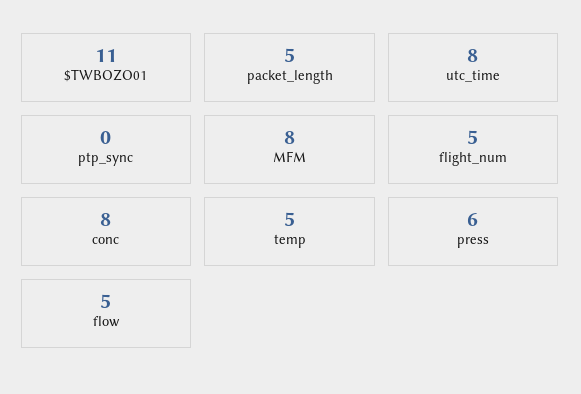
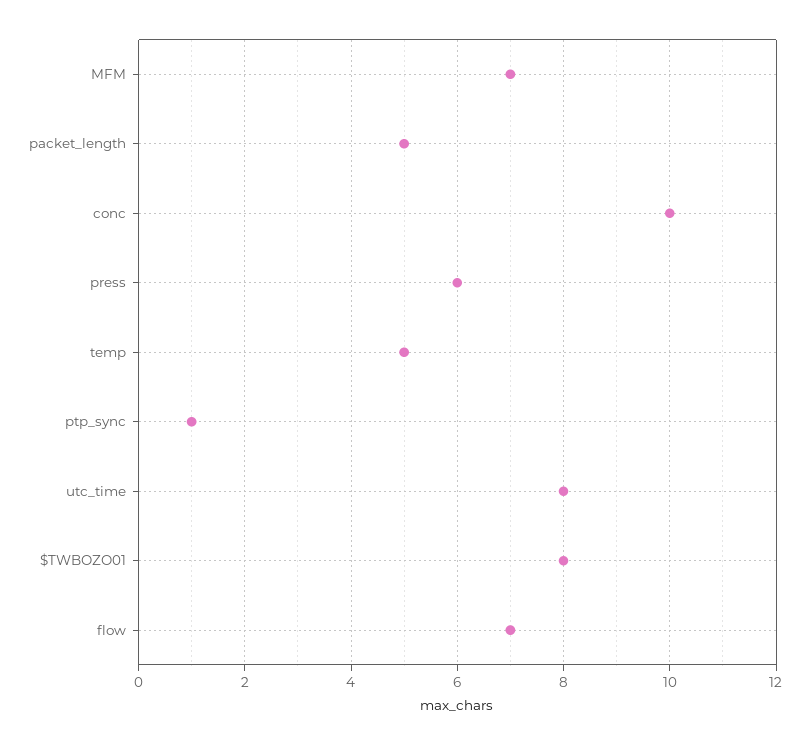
  {
-   "$TWBOZO01": 11,
+   "$TWBOZO01": 8,
    "packet_length": 5,
    "utc_time": 8,
-   "ptp_sync": 0,
+   "ptp_sync": 1,
-   "MFM": 8,
+   "MFM": 7,
-   "flight_num": 5,
-   "conc": 8,
+   "conc": 10,
    "temp": 5,
    "press": 6,
-   "flow": 5
+   "flow": 7
  }

